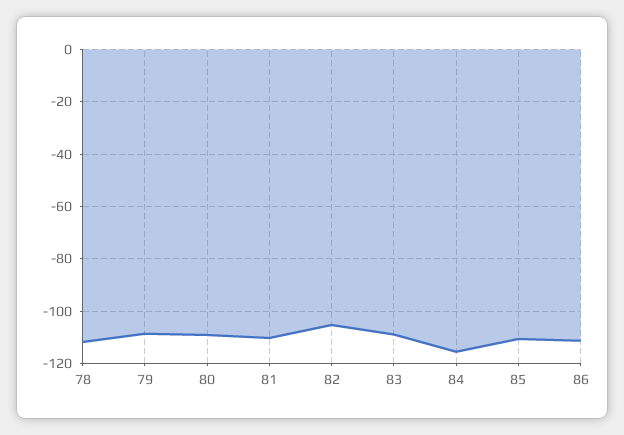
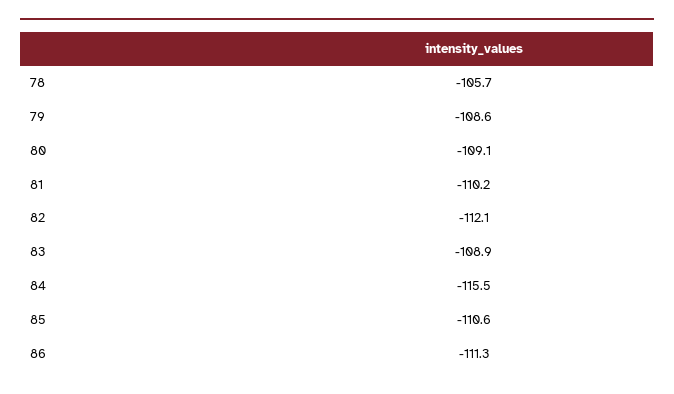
  {
-   "78": -112.5,
+   "78": -105.7,
    "79": -108.6,
    "80": -109.1,
    "81": -110.2,
-   "82": -105,
+   "82": -112.1,
    "83": -108.9,
    "84": -115.5,
    "85": -110.6,
    "86": -111.3
  }

